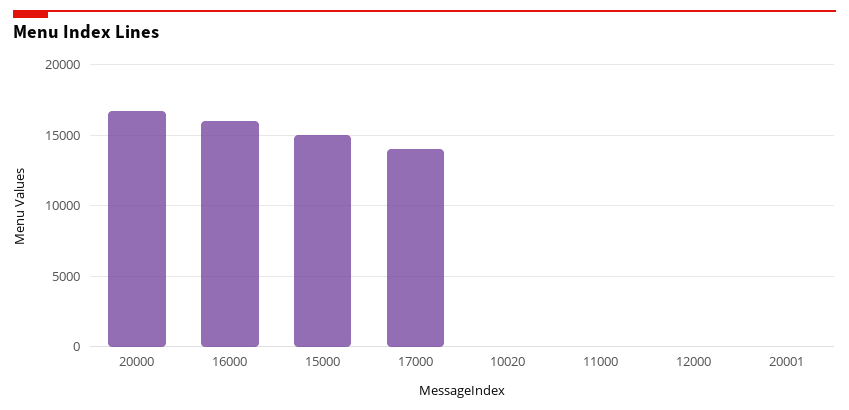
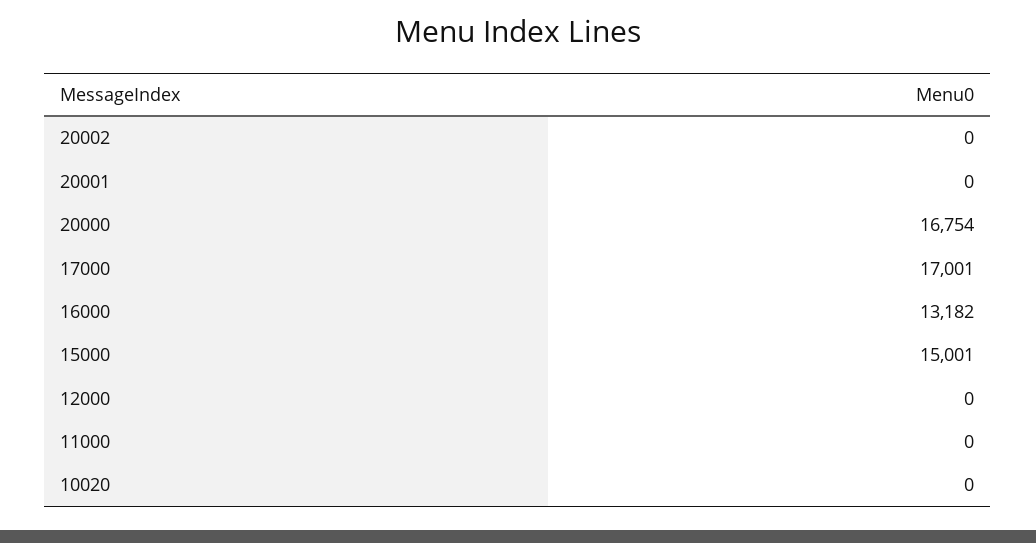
  {
    "20000": 16754,
-   "16000": 16000,
+   "16000": 13182,
    "15000": 15001,
-   "17000": 14000,
+   "17000": 17001,
    "10020": 0,
    "11000": 0,
    "12000": 0,
-   "20001": 0
+   "20001": 0,
+   "20002": 0
  }

